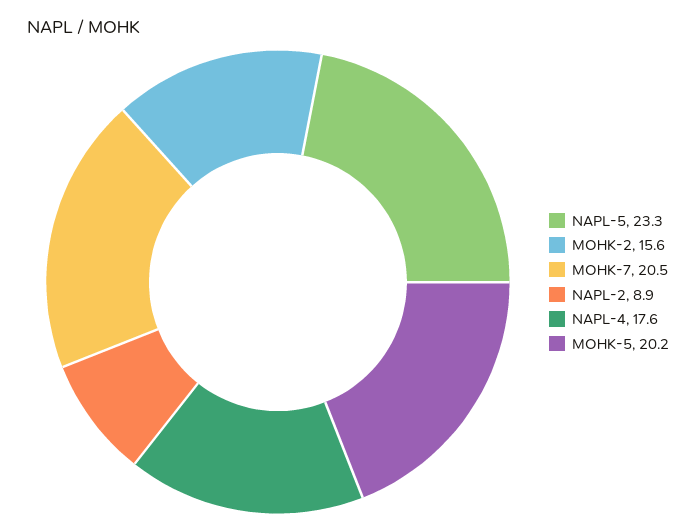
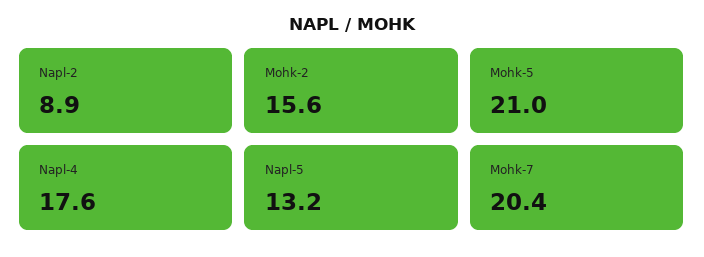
  {
-   "NAPL-5": 23.3,
+   "NAPL-5": 13.2,
    "MOHK-2": 15.6,
-   "MOHK-7": 20.5,
+   "MOHK-7": 20.4,
    "NAPL-2": 8.9,
    "NAPL-4": 17.6,
-   "MOHK-5": 20.2
+   "MOHK-5": 21
  }

